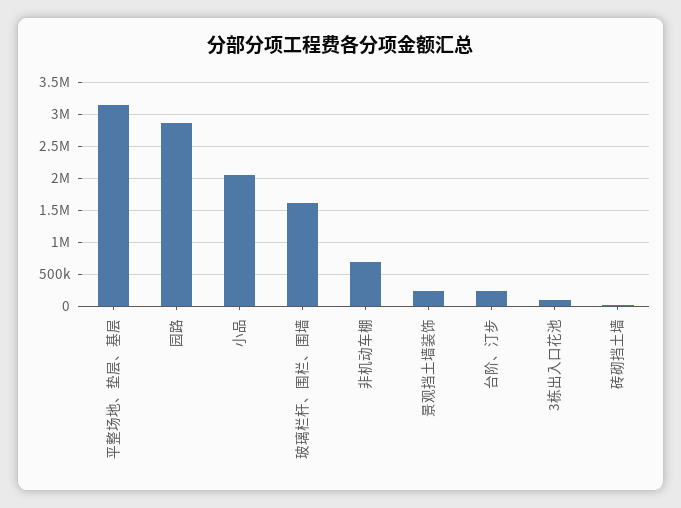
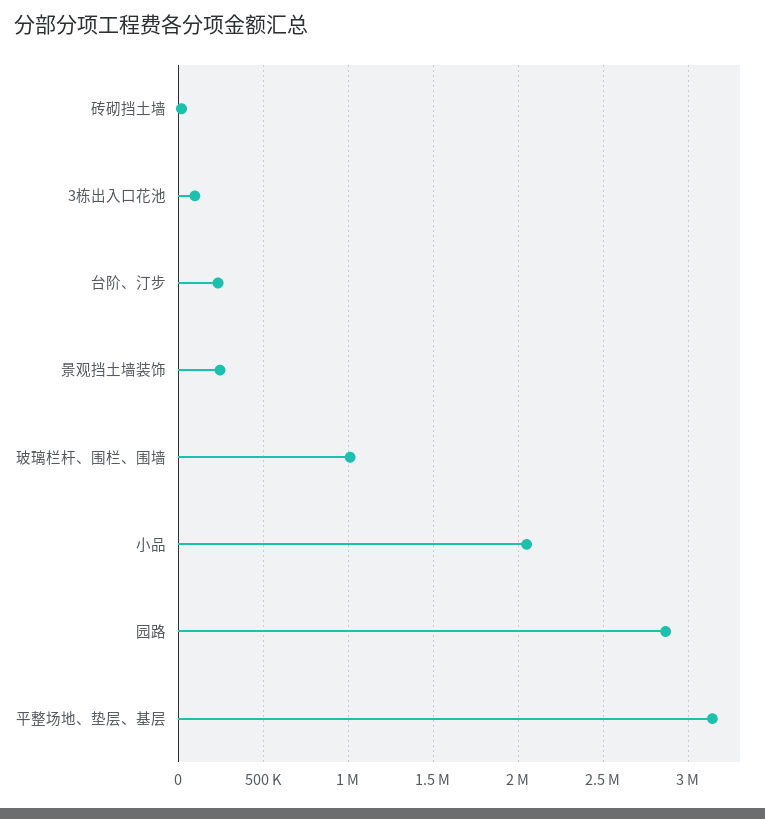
  {
    "平整场地、垫层、基层": 3150000,
    "园路": 2850000,
    "小品": 2050000,
-   "玻璃栏杆、围栏、围墙": 1600000,
+   "玻璃栏杆、围栏、围墙": 1000000,
-   "非机动车棚": 700000,
    "景观挡土墙装饰": 250000,
    "台阶、汀步": 250000,
    "3栋出入口花池": 100000,
    "砖砌挡土墙": 0
  }

